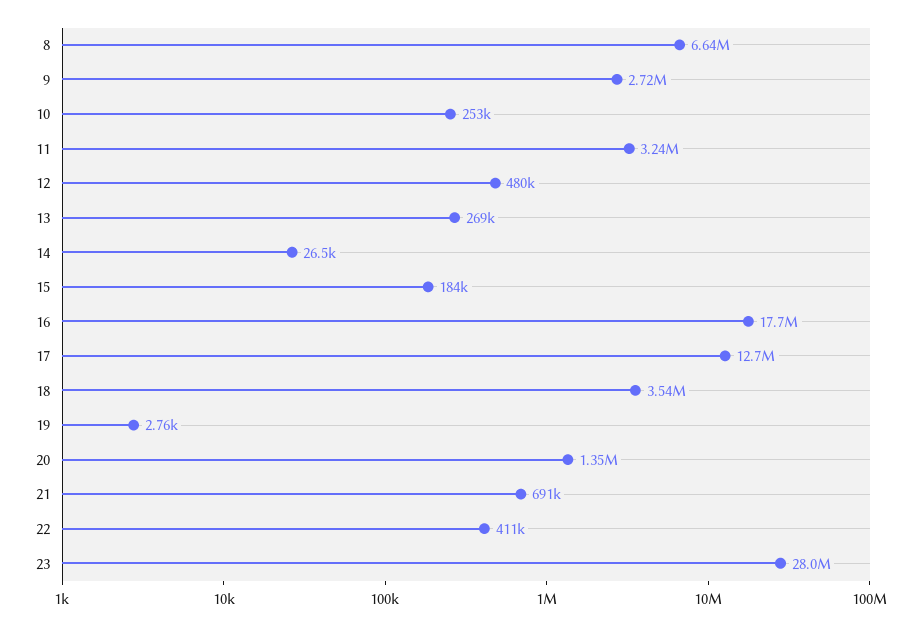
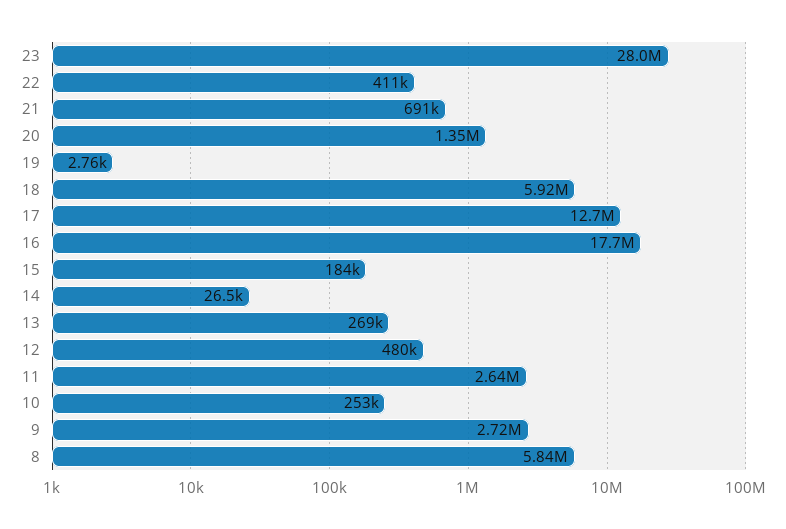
  {
-   "8": 6640000,
+   "8": 5840000,
    "9": 2720000,
    "10": 253000,
-   "11": 3240000,
+   "11": 2640000,
    "12": 480000,
    "13": 269000,
    "14": 26500,
    "15": 184000,
    "16": 17700000,
    "17": 12700000,
-   "18": 3540000,
+   "18": 5920000,
    "19": 2760,
    "20": 1350000,
    "21": 691000,
    "22": 411000,
    "23": 28000000
  }

